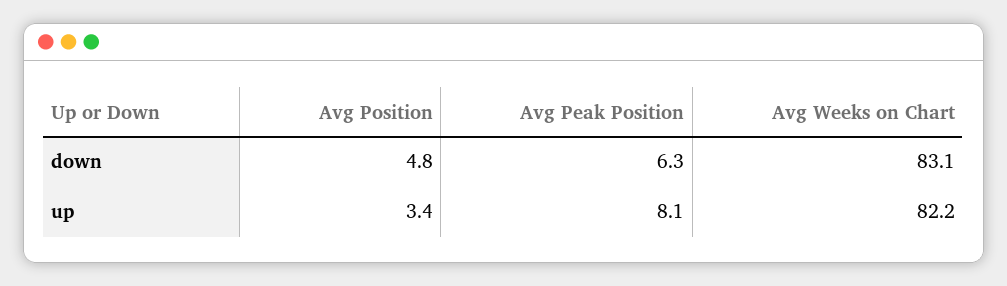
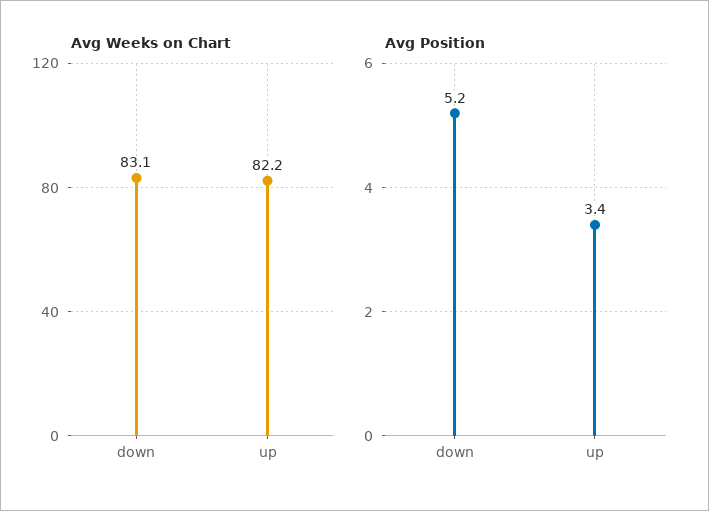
  {
    "Avg Position": {
-     "down": 4.8,
+     "down": 5.2,
      "up": 3.4
    },
-   "Avg Peak Position": {
-     "down": 6.3,
-     "up": 8.1
-   },
    "Avg Weeks on Chart": {
      "down": 83.1,
      "up": 82.2
    }
  }

